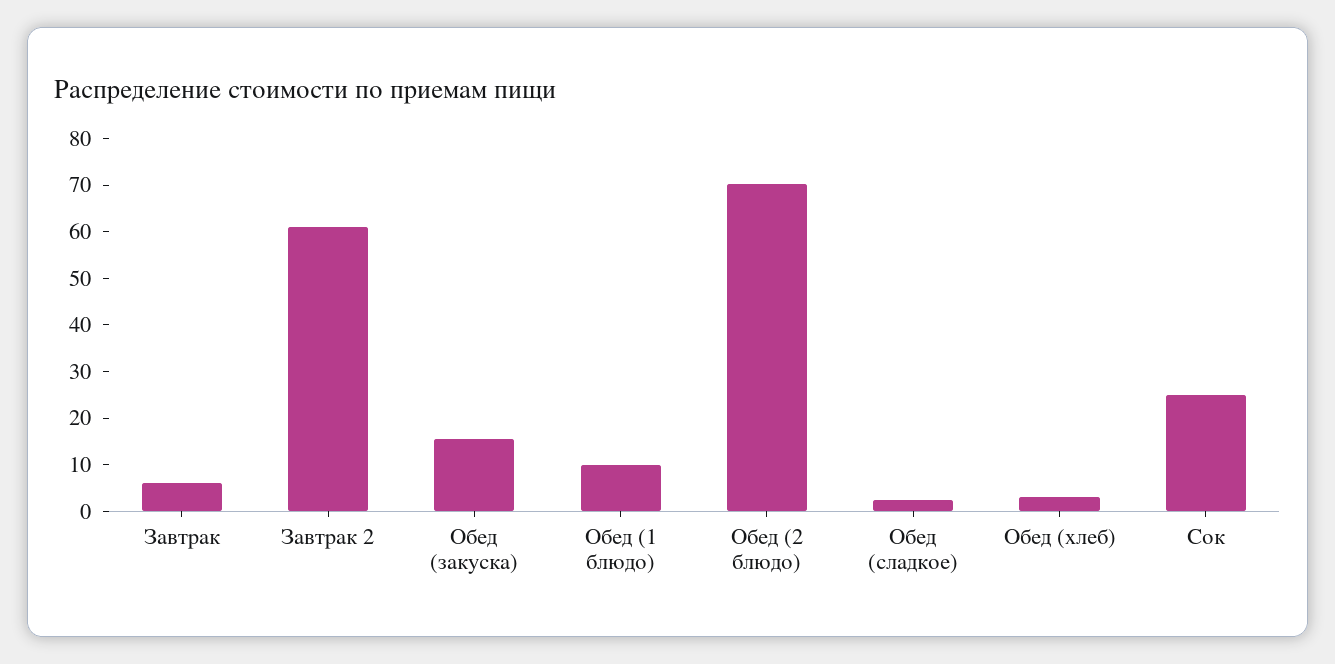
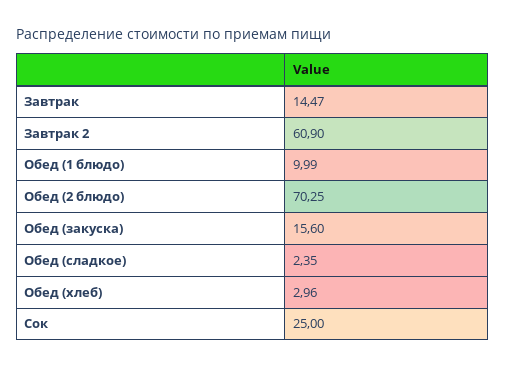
  {
-   "Завтрак": 6,
+   "Завтрак": 14.47,
    "Завтрак 2": 60.9,
    "Обед (закуска)": 15.6,
    "Обед (1 блюдо)": 9.99,
    "Обед (2 блюдо)": 70.25,
    "Обед (сладкое)": 2.35,
    "Обед (хлеб)": 2.96,
    "Сок": 25
  }

